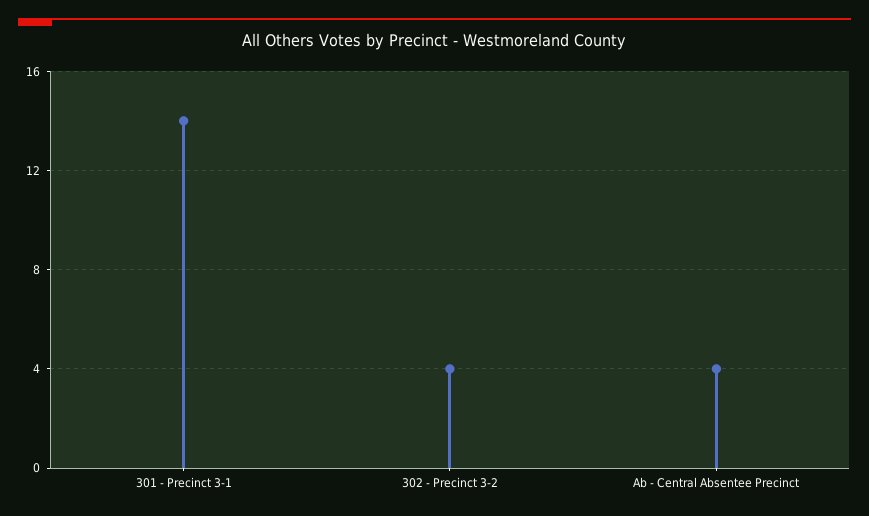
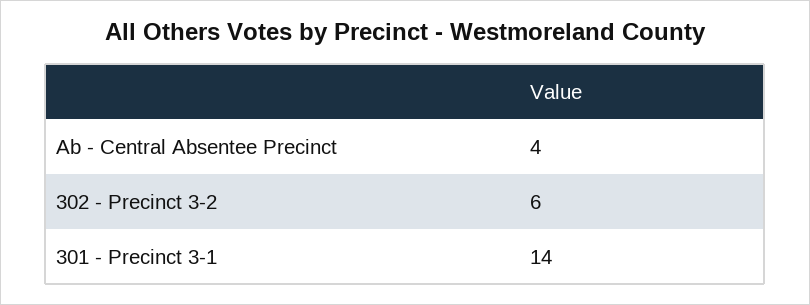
  {
    "301 - Precinct 3-1": 14,
-   "302 - Precinct 3-2": 4,
+   "302 - Precinct 3-2": 6,
    "Ab - Central Absentee Precinct": 4
  }

